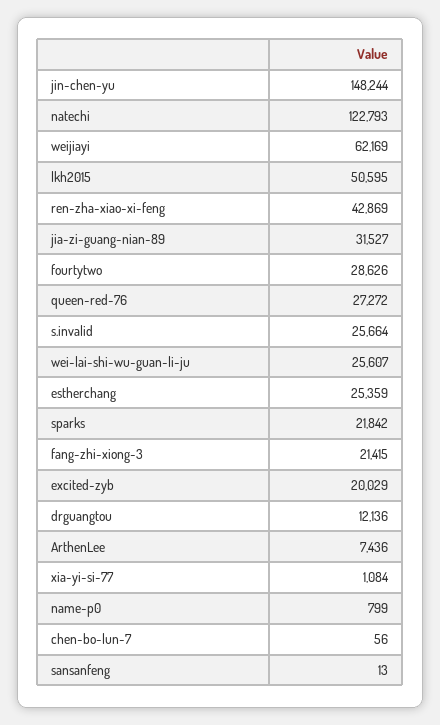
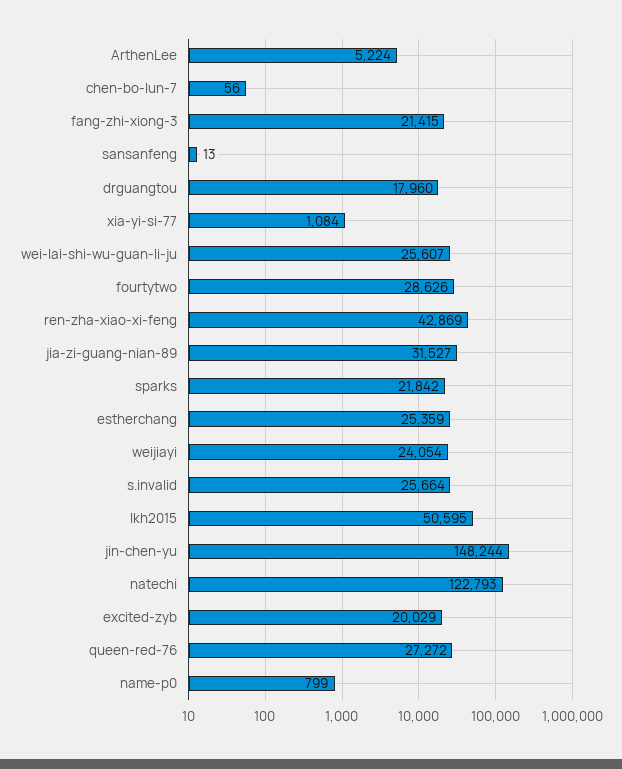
  {
    "jin-chen-yu": 148244,
    "natechi": 122793,
-   "weijiayi": 62169,
+   "weijiayi": 24054,
    "lkh2015": 50595,
    "ren-zha-xiao-xi-feng": 42869,
    "jia-zi-guang-nian-89": 31527,
    "fourtytwo": 28626,
    "queen-red-76": 27272,
    "s.invalid": 25664,
    "wei-lai-shi-wu-guan-li-ju": 25607,
    "estherchang": 25359,
    "sparks": 21842,
    "fang-zhi-xiong-3": 21415,
    "excited-zyb": 20029,
-   "drguangtou": 12136,
+   "drguangtou": 17960,
-   "ArthenLee": 7436,
+   "ArthenLee": 5224,
    "xia-yi-si-77": 1084,
    "name-p0": 799,
    "chen-bo-lun-7": 56,
    "sansanfeng": 13
  }

